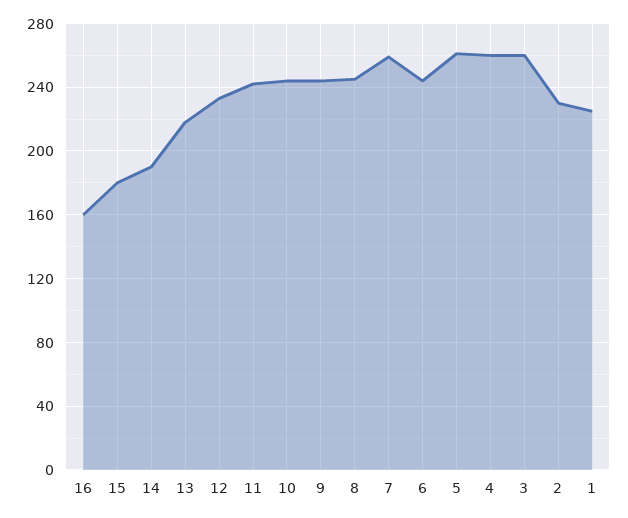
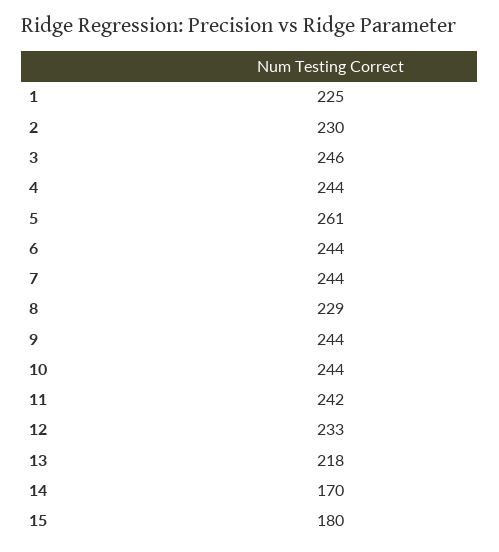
  {
-   "16": 160,
    "15": 180,
-   "14": 190,
+   "14": 170,
    "13": 218,
    "12": 233,
    "11": 242,
    "10": 244,
    "9": 244,
-   "8": 245,
+   "8": 229,
-   "7": 260,
+   "7": 244,
    "6": 244,
    "5": 261,
-   "4": 260,
+   "4": 244,
-   "3": 260,
+   "3": 246,
    "2": 230,
    "1": 225
  }

